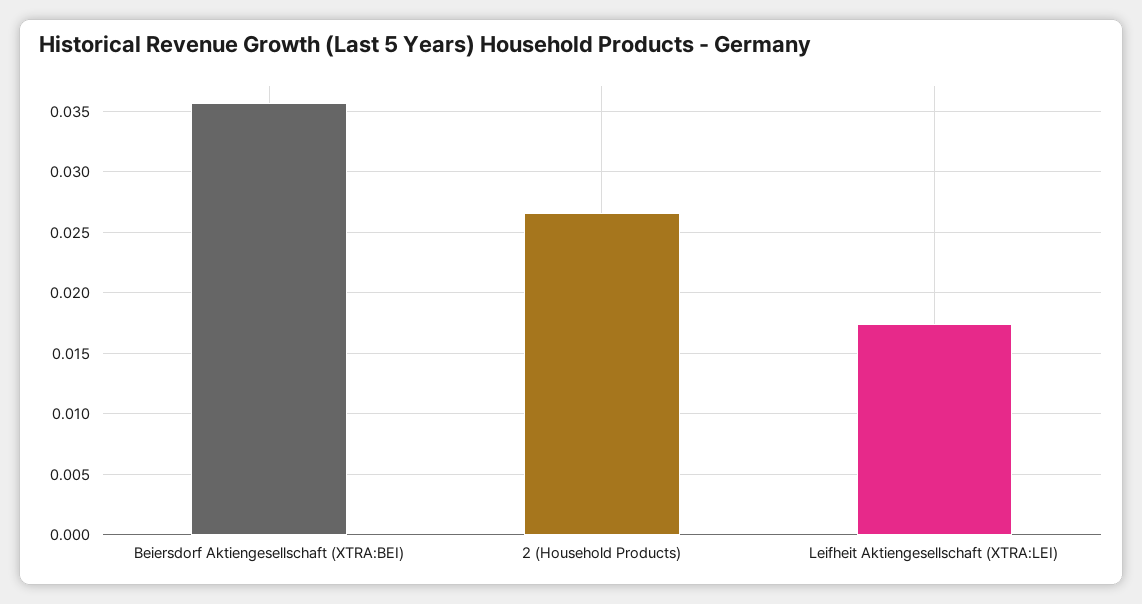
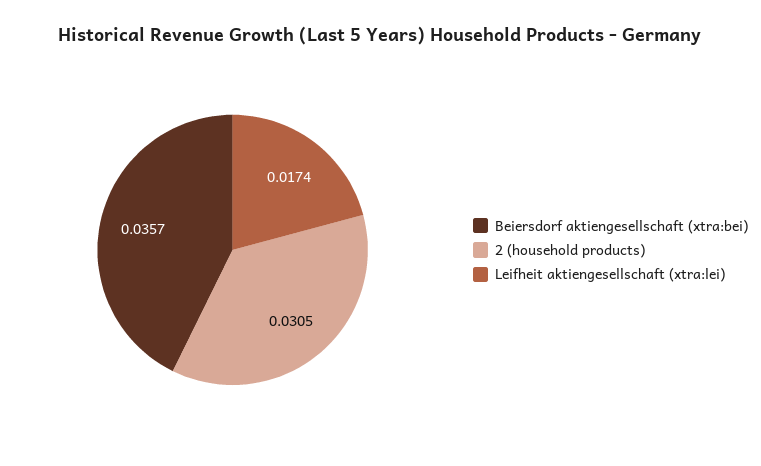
  {
    "Beiersdorf Aktiengesellschaft (XTRA:BEI)": 0.0357,
-   "2 (Household Products)": 0.0265,
+   "2 (Household Products)": 0.0305,
    "Leifheit Aktiengesellschaft (XTRA:LEI)": 0.0174
  }

